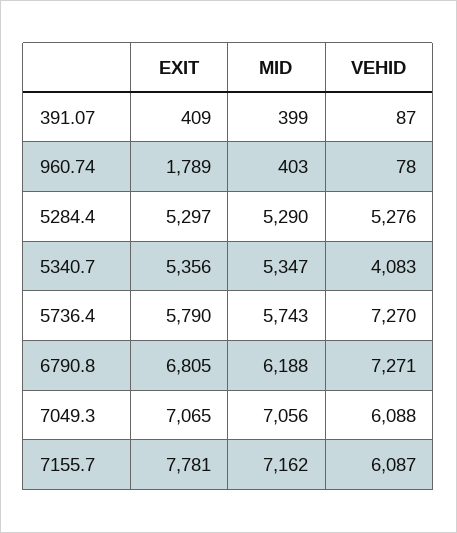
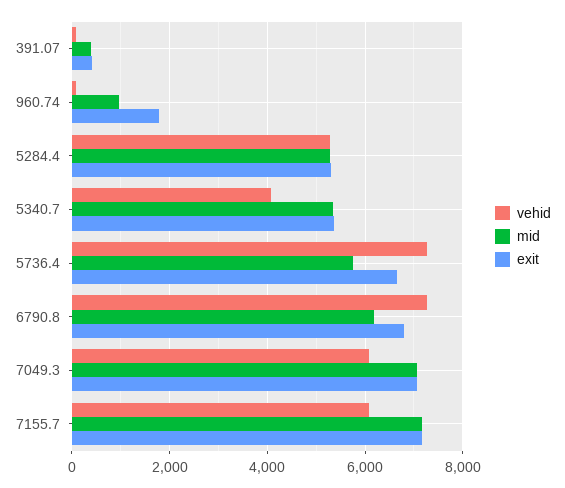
  {
    "EXIT": {
      "391.07": 409,
      "960.74": 1789,
      "5284.4": 5297,
      "5340.7": 5356,
-     "5736.4": 5790,
+     "5736.4": 6600,
      "6790.8": 6805,
      "7049.3": 7065,
-     "7155.7": 7781
+     "7155.7": 7200
    },
    "MID": {
      "391.07": 399,
-     "960.74": 403,
+     "960.74": 1000,
      "5284.4": 5290,
      "5340.7": 5347,
      "5736.4": 5743,
      "6790.8": 6188,
      "7049.3": 7056,
      "7155.7": 7162
    },
    "VEHID": {
      "391.07": 87,
      "960.74": 78,
      "5284.4": 5276,
      "5340.7": 4083,
      "5736.4": 7270,
      "6790.8": 7271,
      "7049.3": 6088,
      "7155.7": 6087
    }
  }

